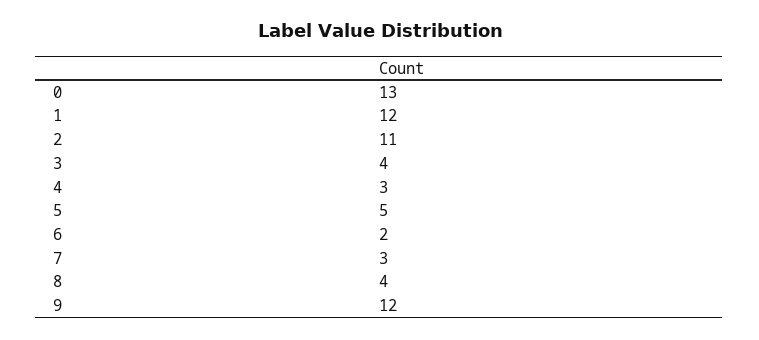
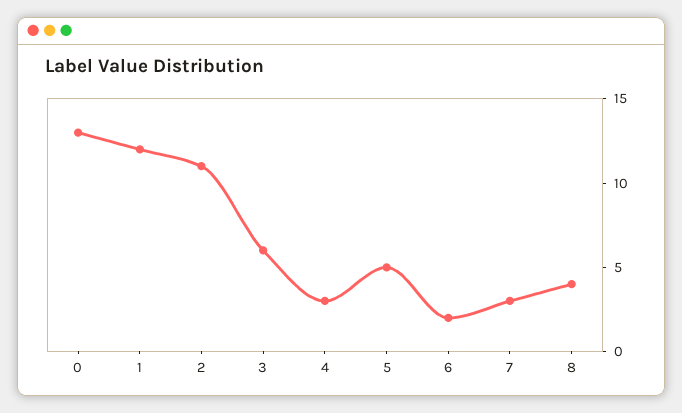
  {
    "0": 13,
    "1": 12,
    "2": 11,
-   "3": 4,
+   "3": 6,
    "4": 3,
    "5": 5,
    "6": 2,
    "7": 3,
-   "8": 4,
+   "8": 4
-   "9": 12
  }

